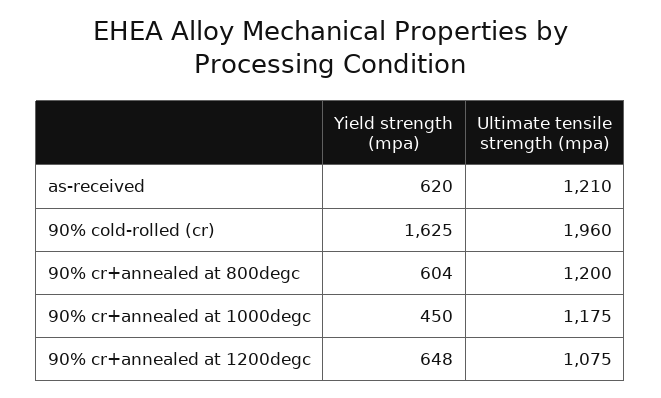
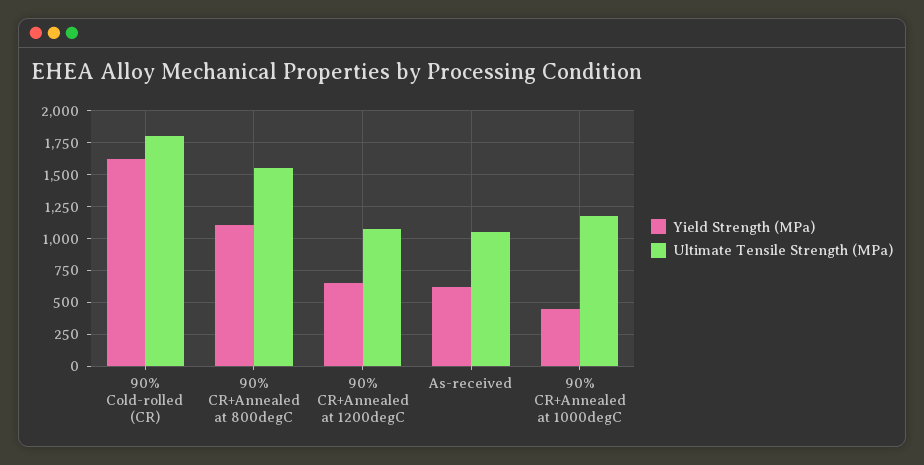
  {
    "Yield strength (mpa)": {
      "as-received": 620,
      "90% cold-rolled (cr)": 1625,
-     "90% cr+annealed at 800degc": 604,
+     "90% cr+annealed at 800degc": 1100,
      "90% cr+annealed at 1000degc": 450,
      "90% cr+annealed at 1200degc": 648
    },
    "Ultimate tensile strength (mpa)": {
-     "as-received": 1210,
+     "as-received": 1050,
-     "90% cold-rolled (cr)": 1960,
+     "90% cold-rolled (cr)": 1800,
-     "90% cr+annealed at 800degc": 1200,
+     "90% cr+annealed at 800degc": 1550,
      "90% cr+annealed at 1000degc": 1175,
      "90% cr+annealed at 1200degc": 1075
    }
  }

